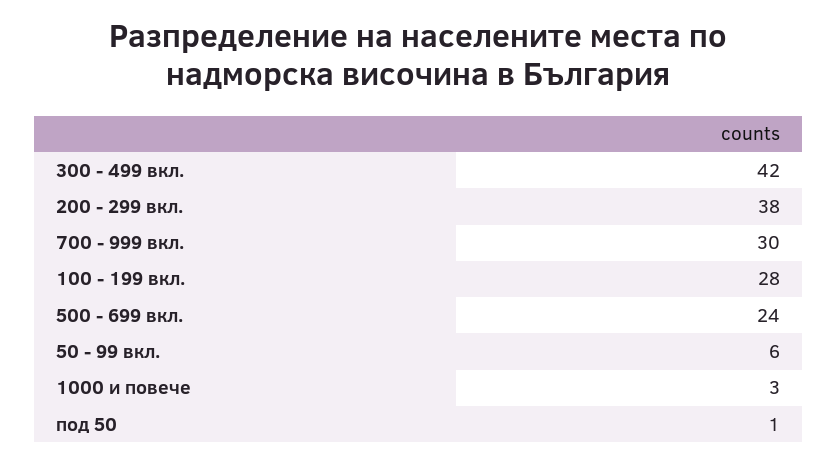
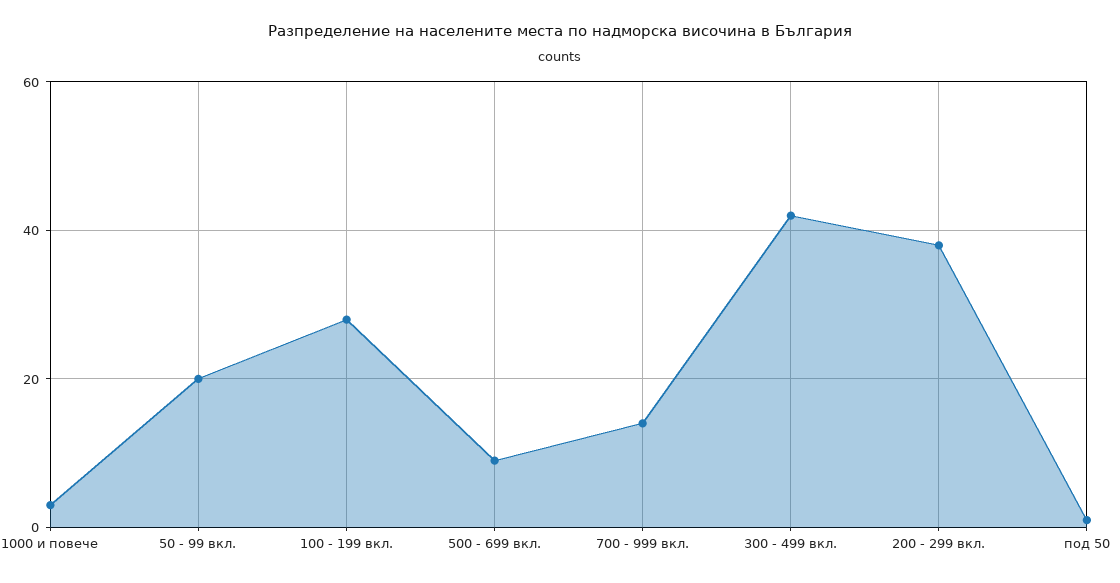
  {
    "300 - 499 вкл.": 42,
    "200 - 299 вкл.": 38,
-   "700 - 999 вкл.": 30,
+   "700 - 999 вкл.": 15,
    "100 - 199 вкл.": 28,
-   "500 - 699 вкл.": 24,
+   "500 - 699 вкл.": 10,
-   "50 - 99 вкл.": 6,
+   "50 - 99 вкл.": 20,
    "1000 и повече": 3,
    "под 50": 1
  }

